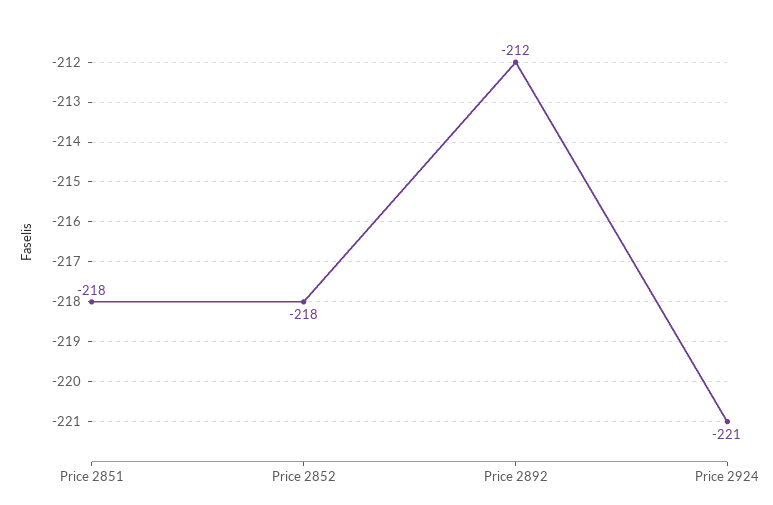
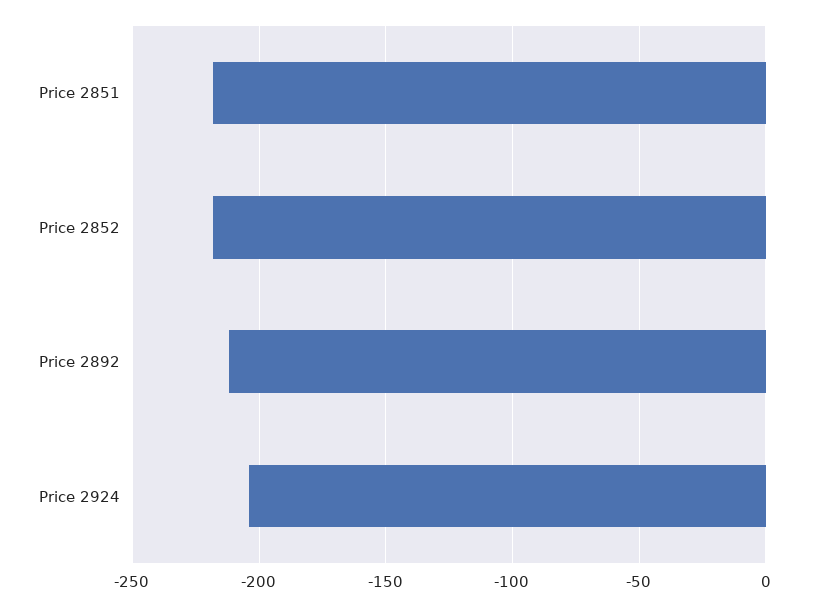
  {
    "Price 2851": -218,
    "Price 2852": -218,
    "Price 2892": -212,
-   "Price 2924": -221
+   "Price 2924": -205
  }

